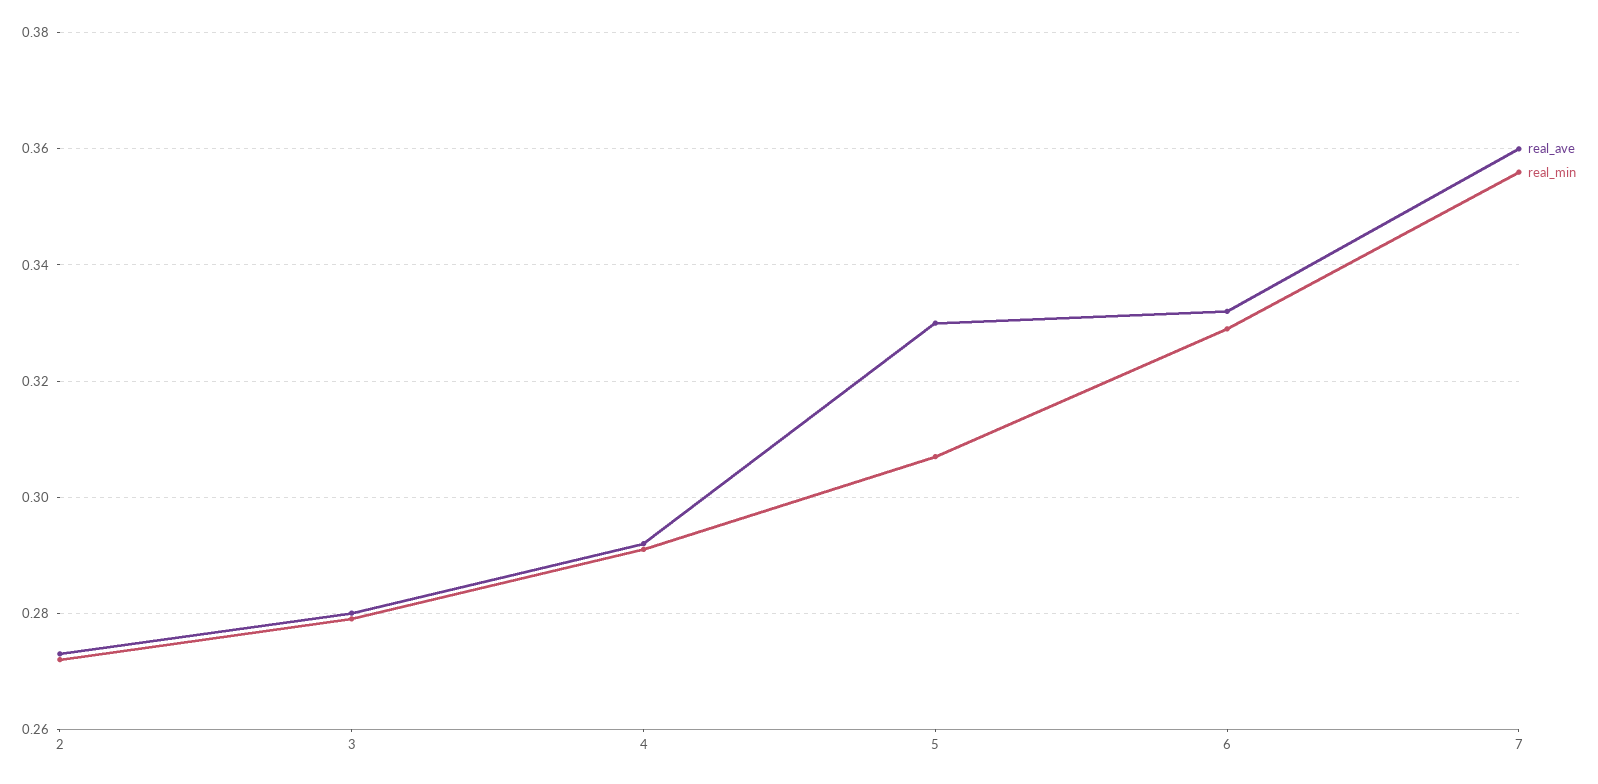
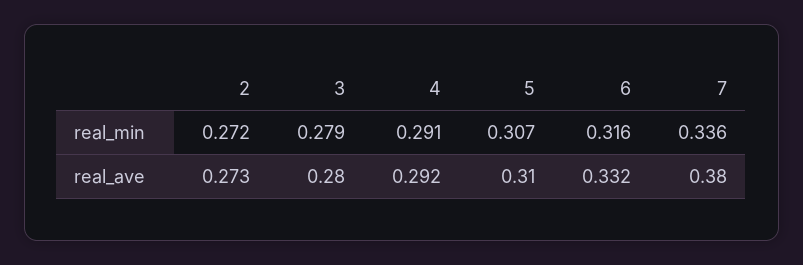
  {
    "real_ave": {
      "2": 0.273,
      "3": 0.28,
      "4": 0.292,
-     "5": 0.33,
+     "5": 0.31,
      "6": 0.332,
-     "7": 0.36
+     "7": 0.38
    },
    "real_min": {
      "2": 0.272,
      "3": 0.279,
      "4": 0.291,
      "5": 0.307,
-     "6": 0.33,
+     "6": 0.316,
-     "7": 0.355
+     "7": 0.336
    }
  }

